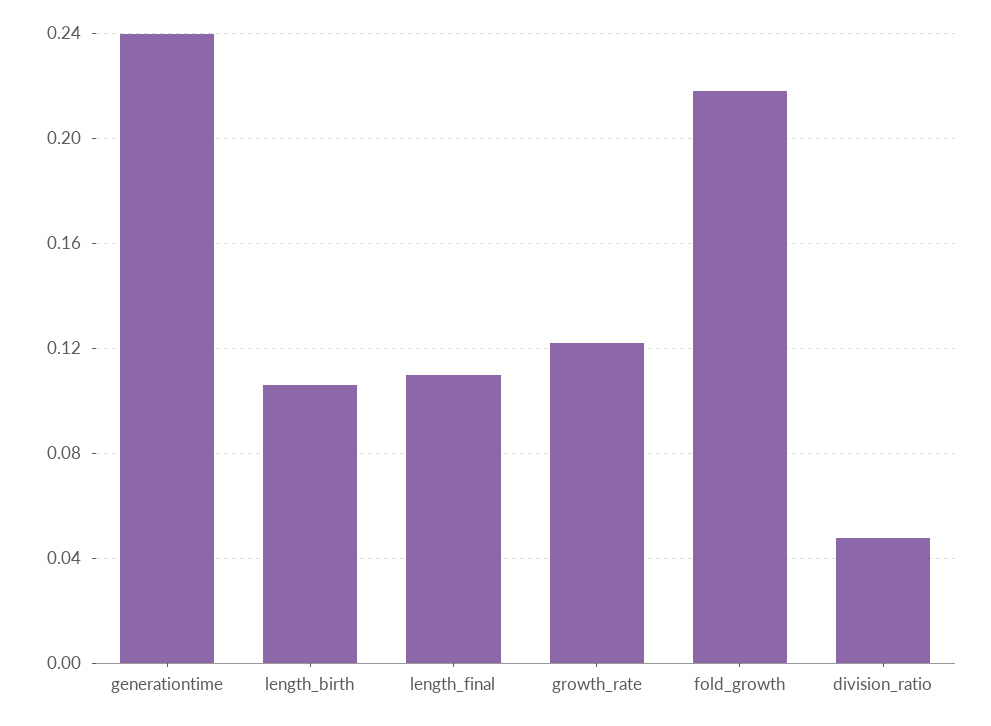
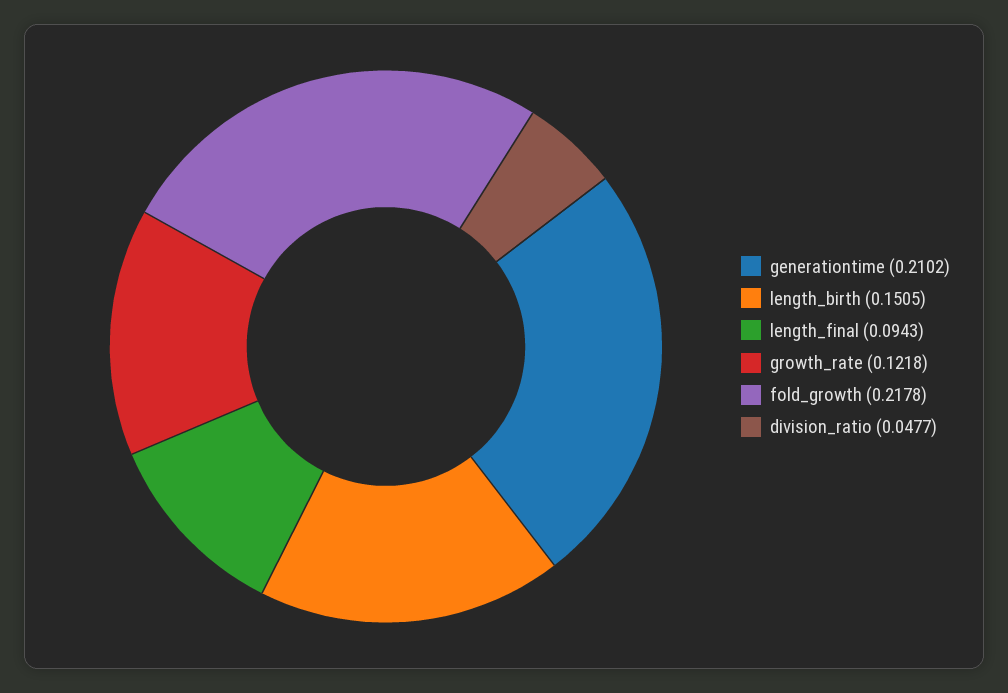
  {
-   "generationtime": 0.24,
+   "generationtime": 0.2102,
-   "length_birth": 0.105,
+   "length_birth": 0.1505,
-   "length_final": 0.11,
+   "length_final": 0.0943,
    "growth_rate": 0.1218,
    "fold_growth": 0.2178,
    "division_ratio": 0.0477
  }

